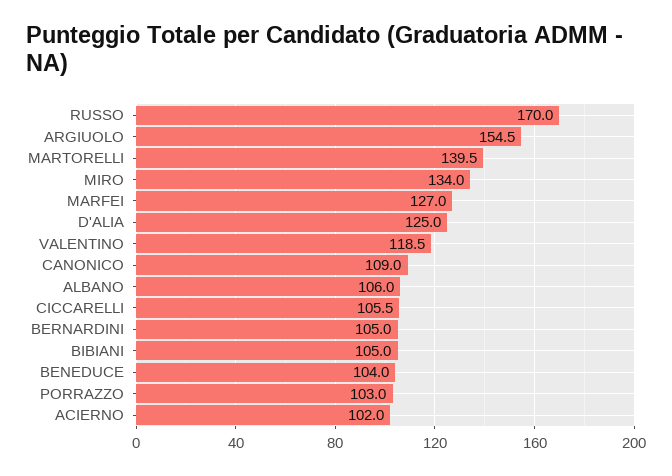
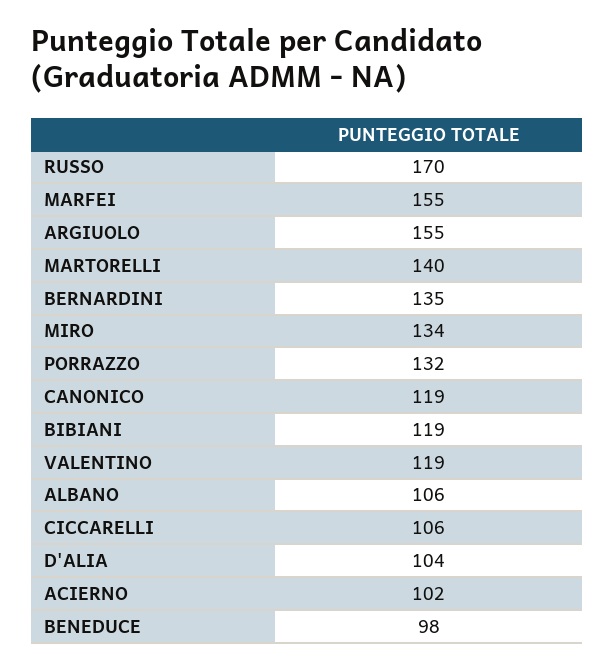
  {
    "RUSSO": 170,
    "ARGIUOLO": 154.5,
    "MARTORELLI": 139.5,
    "MIRO": 134,
-   "MARFEI": 127,
+   "MARFEI": 155,
-   "D'ALIA": 125,
+   "D'ALIA": 104,
    "VALENTINO": 118.5,
-   "CANONICO": 109,
+   "CANONICO": 119,
    "ALBANO": 106,
    "CICCARELLI": 105.5,
-   "BERNARDINI": 105,
+   "BERNARDINI": 135,
-   "BIBIANI": 105,
+   "BIBIANI": 119,
-   "BENEDUCE": 104,
+   "BENEDUCE": 98,
-   "PORRAZZO": 103,
+   "PORRAZZO": 132,
    "ACIERNO": 102
  }

